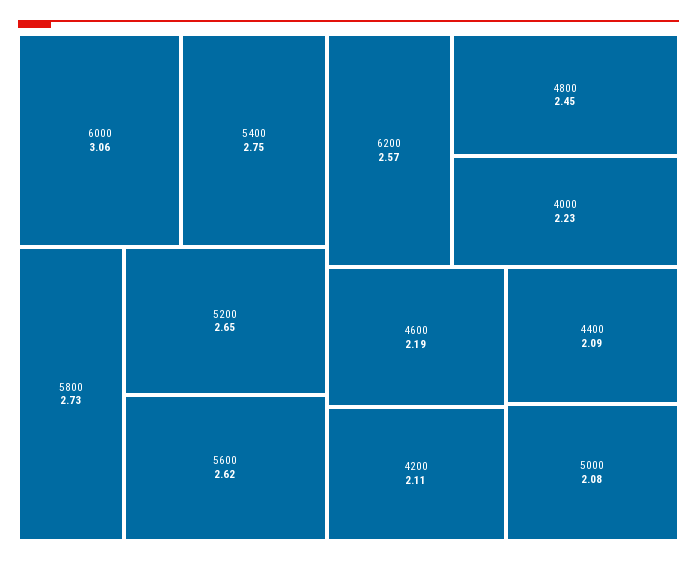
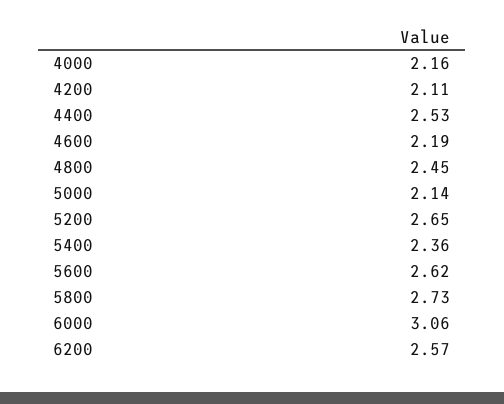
  {
    "6000": 3.06,
-   "5400": 2.75,
+   "5400": 2.36,
    "5800": 2.73,
    "5200": 2.65,
    "5600": 2.62,
    "6200": 2.57,
    "4800": 2.45,
-   "4000": 2.23,
+   "4000": 2.16,
    "4600": 2.19,
    "4200": 2.11,
-   "4400": 2.09,
+   "4400": 2.53,
-   "5000": 2.08
+   "5000": 2.14
  }

